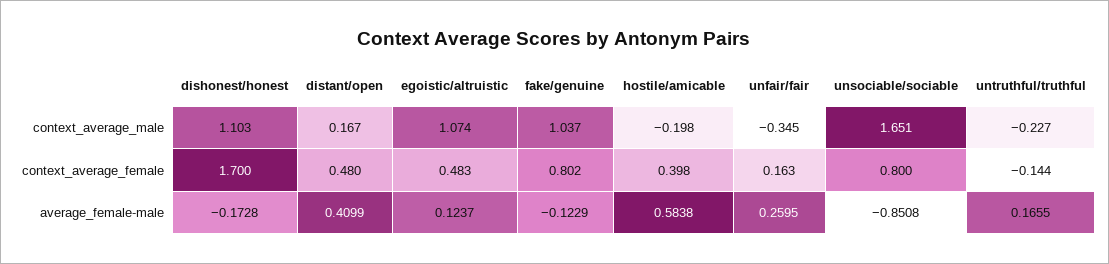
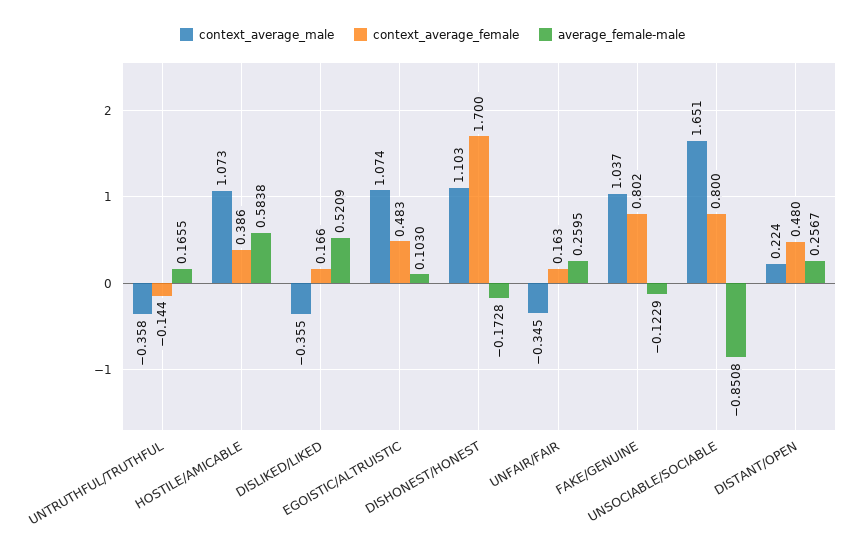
  {
    "context_average_male": {
      "dishonest/honest": 1.103,
-     "distant/open": 0.167,
+     "distant/open": 0.224,
      "egoistic/altruistic": 1.074,
      "fake/genuine": 1.037,
-     "hostile/amicable": -0.198,
+     "hostile/amicable": 1.073,
      "unfair/fair": -0.345,
      "unsociable/sociable": 1.651,
-     "untruthful/truthful": -0.227
+     "untruthful/truthful": -0.358,
+     "DISLIKED/LIKED": -0.355
    },
    "context_average_female": {
      "dishonest/honest": 1.7,
      "distant/open": 0.48,
      "egoistic/altruistic": 0.483,
      "fake/genuine": 0.802,
-     "hostile/amicable": 0.398,
+     "hostile/amicable": 0.386,
      "unfair/fair": 0.163,
      "unsociable/sociable": 0.8,
-     "untruthful/truthful": -0.144
+     "untruthful/truthful": -0.144,
+     "DISLIKED/LIKED": 0.166
    },
    "average_female-male": {
      "dishonest/honest": -0.1728,
-     "distant/open": 0.4099,
+     "distant/open": 0.2567,
-     "egoistic/altruistic": 0.1237,
+     "egoistic/altruistic": 0.103,
      "fake/genuine": -0.1229,
      "hostile/amicable": 0.5838,
      "unfair/fair": 0.2595,
      "unsociable/sociable": -0.8508,
-     "untruthful/truthful": 0.1655
+     "untruthful/truthful": 0.1655,
+     "DISLIKED/LIKED": 0.5209
    }
  }

